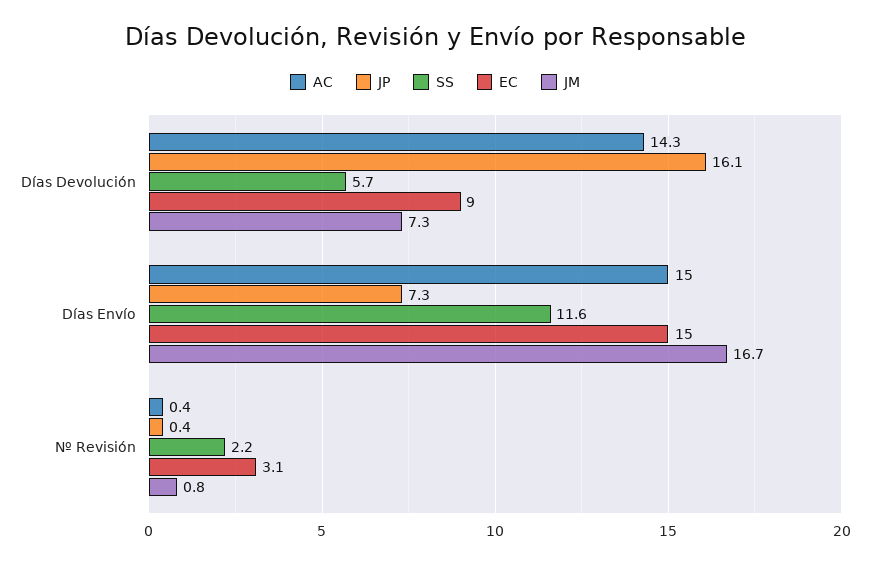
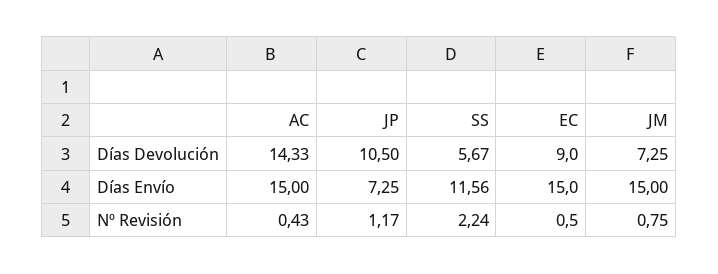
  {
    "AC": {
      "Días Devolución": 14.33,
      "Días Envío": 15,
      "Nº Revisión": 0.43
    },
    "JP": {
-     "Días Devolución": 16.1,
+     "Días Devolución": 10.5,
      "Días Envío": 7.25,
-     "Nº Revisión": 0.4
+     "Nº Revisión": 1.17
    },
    "SS": {
      "Días Devolución": 5.67,
      "Días Envío": 11.56,
      "Nº Revisión": 2.24
    },
    "EC": {
      "Días Devolución": 9,
      "Días Envío": 15,
-     "Nº Revisión": 3.1
+     "Nº Revisión": 0.5
    },
    "JM": {
      "Días Devolución": 7.25,
-     "Días Envío": 16.7,
+     "Días Envío": 15,
      "Nº Revisión": 0.75
    }
  }

